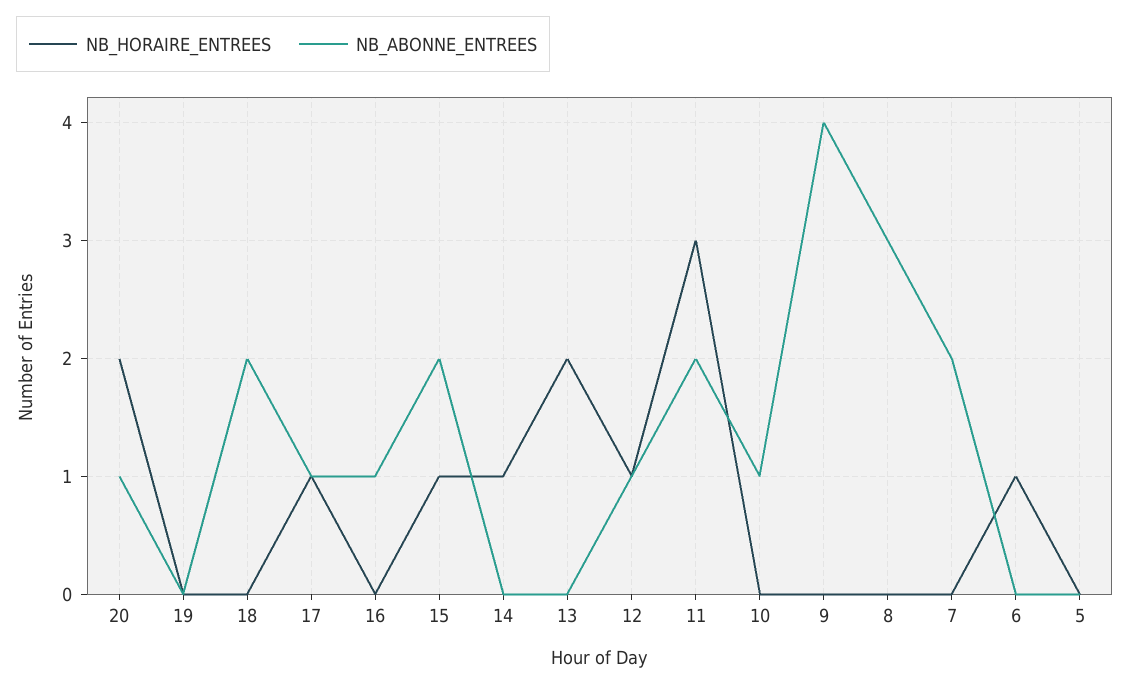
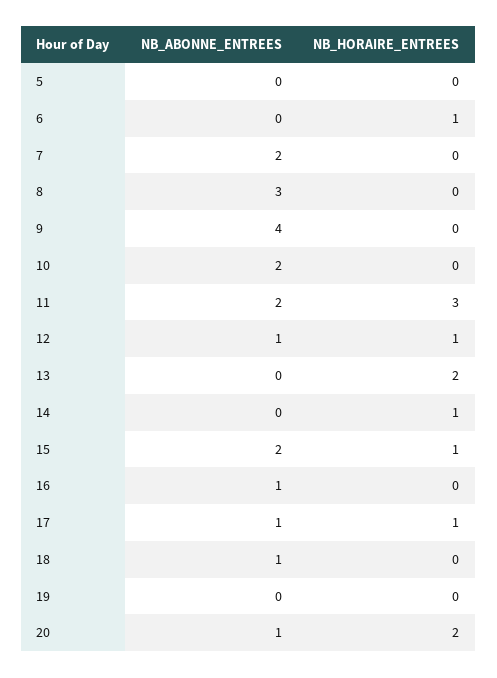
  {
    "NB_HORAIRE_ENTREES": {
      "20": 2,
      "19": 0,
      "18": 0,
      "17": 1,
      "16": 0,
      "15": 1,
      "14": 1,
      "13": 2,
      "12": 1,
      "11": 3,
      "10": 0,
      "9": 0,
      "8": 0,
      "7": 0,
      "6": 1,
      "5": 0
    },
    "NB_ABONNE_ENTREES": {
      "20": 1,
      "19": 0,
-     "18": 2,
+     "18": 1,
      "17": 1,
      "16": 1,
      "15": 2,
      "14": 0,
      "13": 0,
      "12": 1,
      "11": 2,
-     "10": 1,
+     "10": 2,
      "9": 4,
      "8": 3,
      "7": 2,
      "6": 0,
      "5": 0
    }
  }

